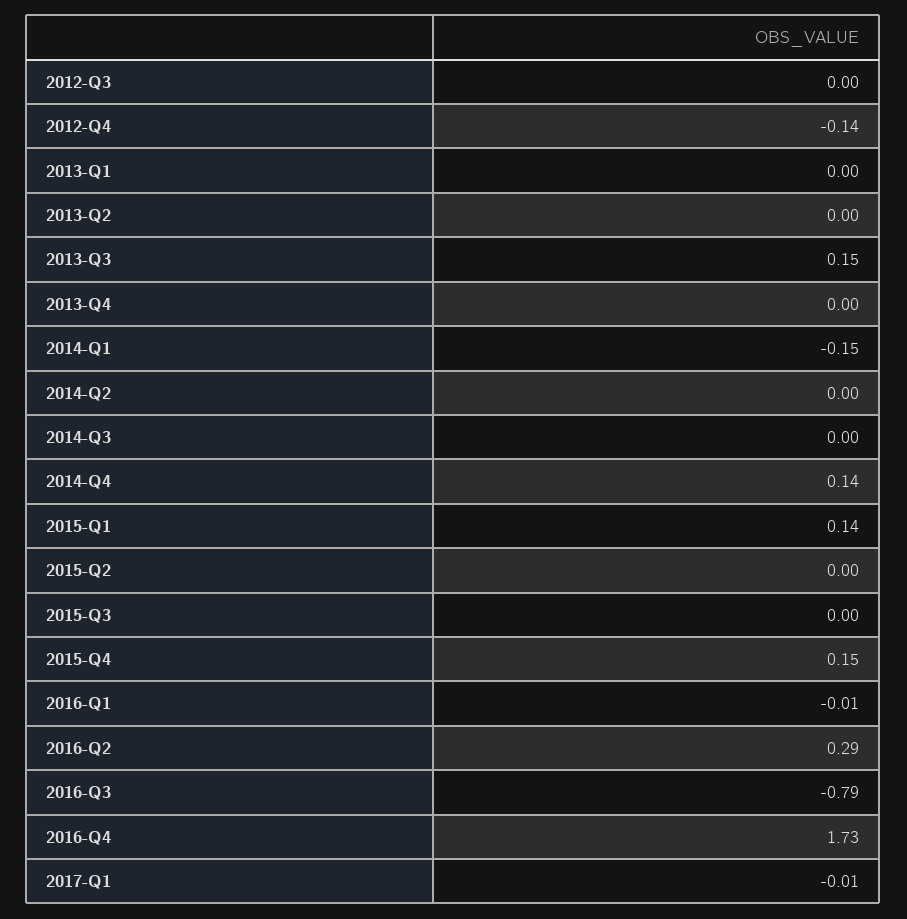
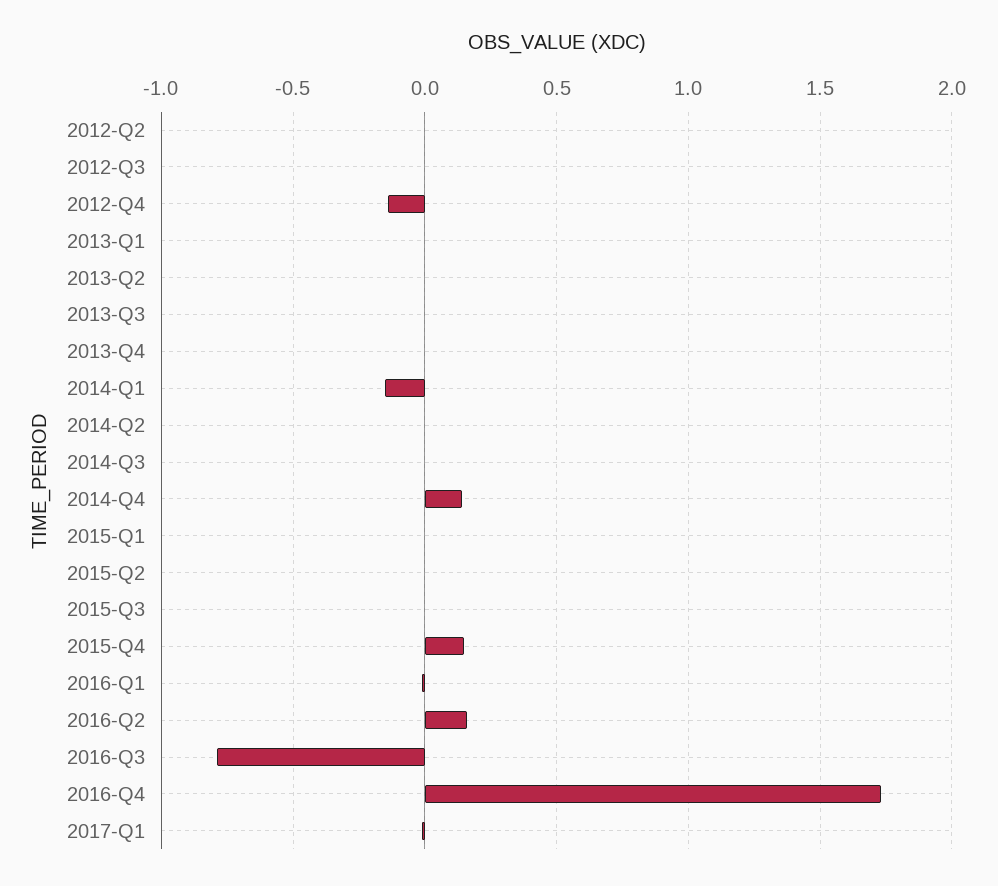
  {
    "2012-Q3": 0,
    "2012-Q4": -0.14,
    "2013-Q1": 0,
    "2013-Q2": 0,
-   "2013-Q3": 0.15,
+   "2013-Q3": 0,
    "2013-Q4": 0,
    "2014-Q1": -0.15,
    "2014-Q2": 0,
    "2014-Q3": 0,
    "2014-Q4": 0.14,
-   "2015-Q1": 0.14,
+   "2015-Q1": 0,
    "2015-Q2": 0,
    "2015-Q3": 0,
    "2015-Q4": 0.15,
    "2016-Q1": -0.01,
-   "2016-Q2": 0.29,
+   "2016-Q2": 0.15,
    "2016-Q3": -0.79,
    "2016-Q4": 1.73,
-   "2017-Q1": -0.01
+   "2017-Q1": -0.01,
+   "2012-Q2": 0
  }

